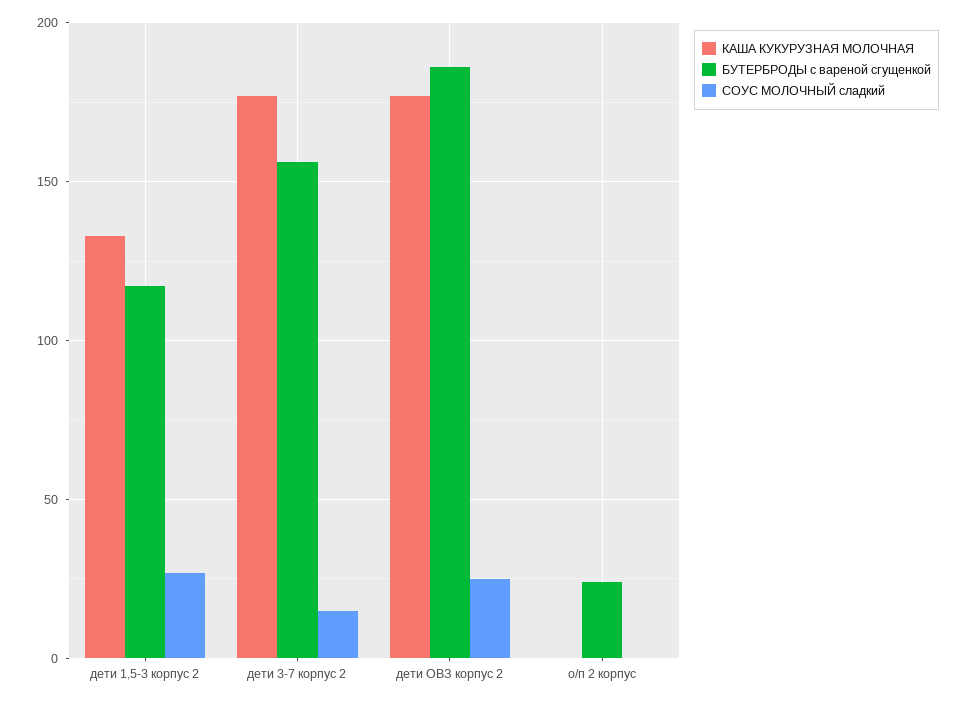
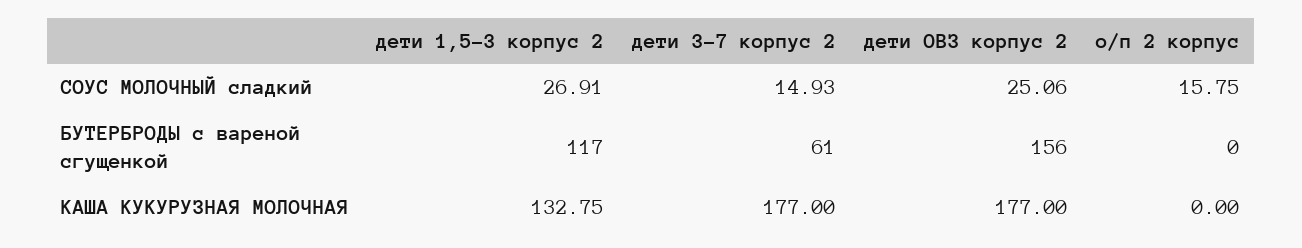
  {
    "КАША КУКУРУЗНАЯ МОЛОЧНАЯ": {
      "дети 1,5-3 корпус 2": 132.75,
      "дети 3-7 корпус 2": 177,
      "дети ОВЗ корпус 2": 177,
      "о/п 2 корпус": 0
    },
    "БУТЕРБРОДЫ с вареной сгущенкой": {
      "дети 1,5-3 корпус 2": 117,
-     "дети 3-7 корпус 2": 155,
+     "дети 3-7 корпус 2": 61,
-     "дети ОВЗ корпус 2": 185,
+     "дети ОВЗ корпус 2": 156,
-     "о/п 2 корпус": 25
+     "о/п 2 корпус": 0
    },
    "СОУС МОЛОЧНЫЙ сладкий": {
      "дети 1,5-3 корпус 2": 26.91,
      "дети 3-7 корпус 2": 14.93,
      "дети ОВЗ корпус 2": 25.06,
-     "о/п 2 корпус": 0
+     "о/п 2 корпус": 15.75
    }
  }

